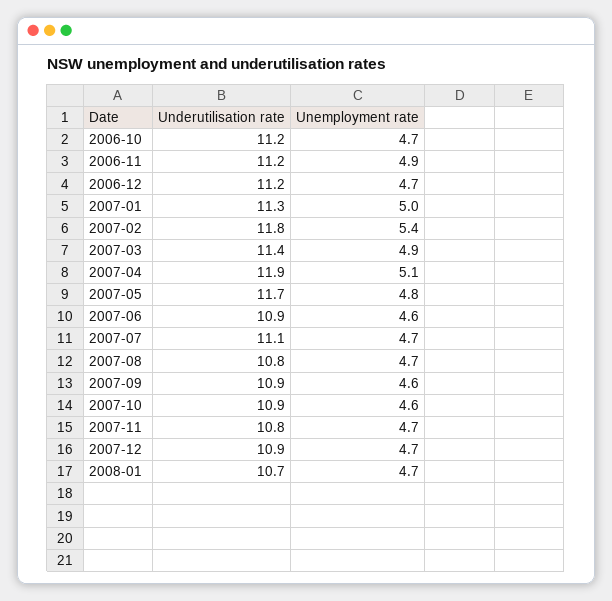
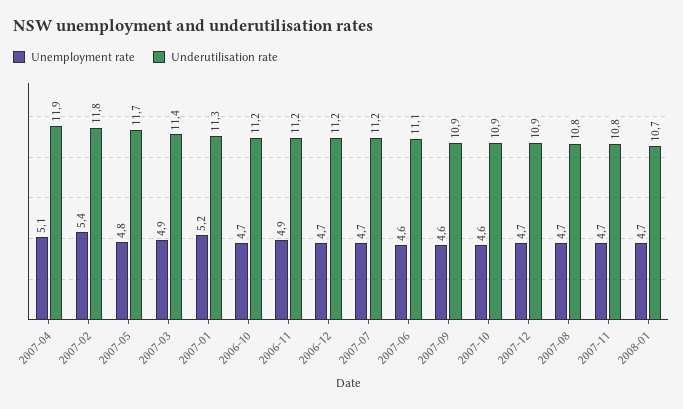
  {
    "Underutilisation rate": {
      "2006-10": 11.2,
      "2006-11": 11.2,
      "2006-12": 11.2,
      "2007-01": 11.3,
      "2007-02": 11.8,
      "2007-03": 11.4,
      "2007-04": 11.9,
      "2007-05": 11.7,
-     "2007-06": 10.9,
+     "2007-06": 11.1,
-     "2007-07": 11.1,
+     "2007-07": 11.2,
      "2007-08": 10.8,
      "2007-09": 10.9,
      "2007-10": 10.9,
      "2007-11": 10.8,
      "2007-12": 10.9,
      "2008-01": 10.7
    },
    "Unemployment rate": {
      "2006-10": 4.7,
      "2006-11": 4.9,
      "2006-12": 4.7,
-     "2007-01": 5,
+     "2007-01": 5.2,
      "2007-02": 5.4,
      "2007-03": 4.9,
      "2007-04": 5.1,
      "2007-05": 4.8,
      "2007-06": 4.6,
      "2007-07": 4.7,
      "2007-08": 4.7,
      "2007-09": 4.6,
      "2007-10": 4.6,
      "2007-11": 4.7,
      "2007-12": 4.7,
      "2008-01": 4.7
    }
  }

